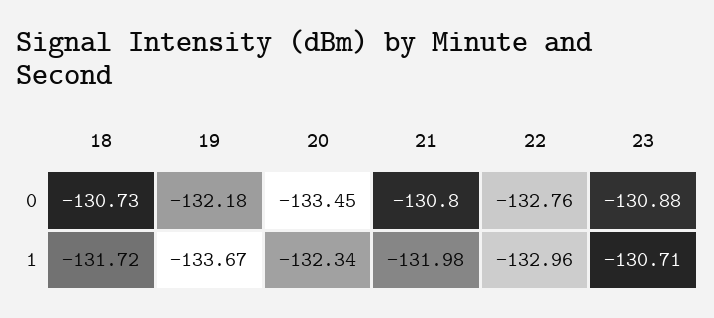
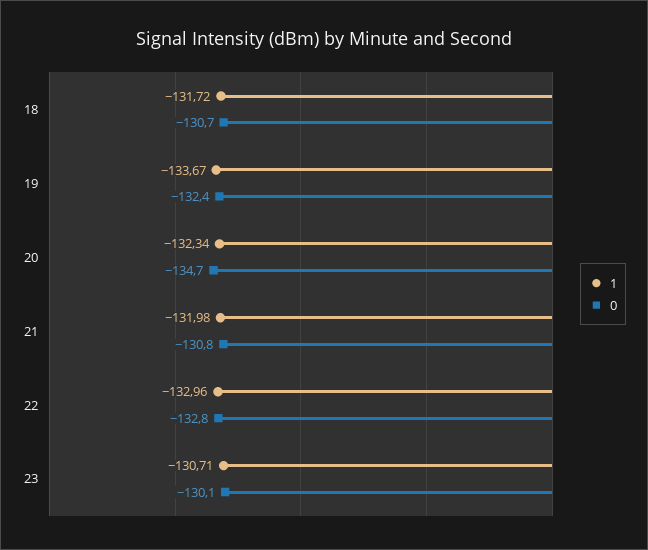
  {
    "0": {
      "18": -130.73,
-     "19": -132.18,
+     "19": -132.4,
-     "20": -133.45,
+     "20": -134.7,
      "21": -130.8,
      "22": -132.76,
-     "23": -130.88
+     "23": -130.1
    },
    "1": {
      "18": -131.72,
      "19": -133.67,
      "20": -132.34,
      "21": -131.98,
      "22": -132.96,
      "23": -130.71
    }
  }

